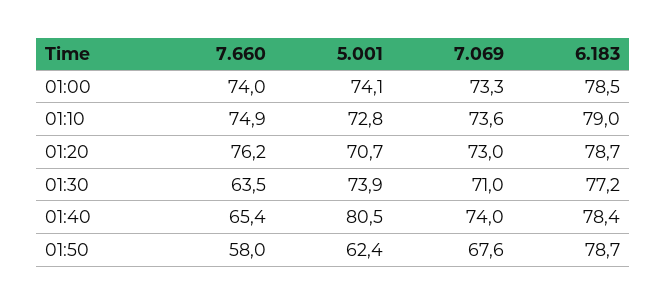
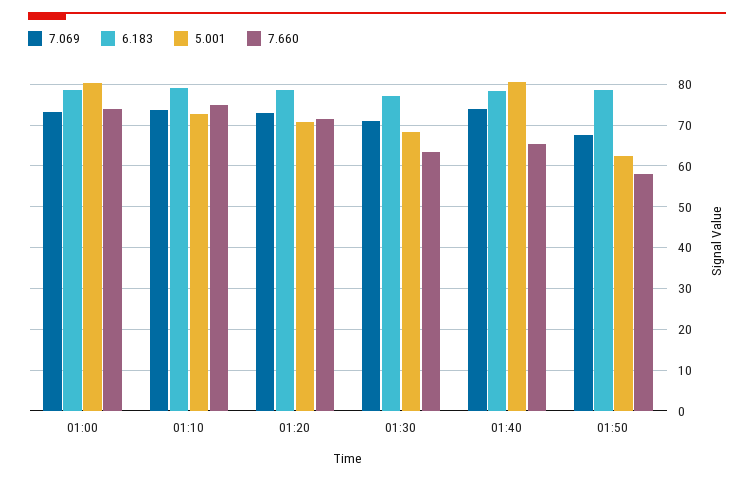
  {
    "7.660": {
      "01:00": 74,
      "01:10": 74.9,
-     "01:20": 76.2,
+     "01:20": 72,
      "01:30": 63.5,
      "01:40": 65.4,
      "01:50": 58
    },
    "5.001": {
-     "01:00": 74.1,
+     "01:00": 80,
      "01:10": 72.8,
      "01:20": 70.7,
-     "01:30": 73.9,
+     "01:30": 68,
      "01:40": 80.5,
      "01:50": 62.4
    },
    "7.069": {
      "01:00": 73.3,
      "01:10": 73.6,
      "01:20": 73,
      "01:30": 71,
      "01:40": 74,
      "01:50": 67.6
    },
    "6.183": {
      "01:00": 78.5,
      "01:10": 79,
      "01:20": 78.7,
      "01:30": 77.2,
      "01:40": 78.4,
      "01:50": 78.7
    }
  }

